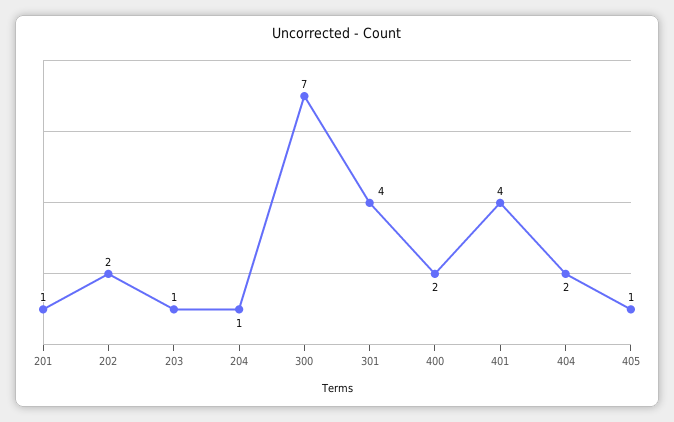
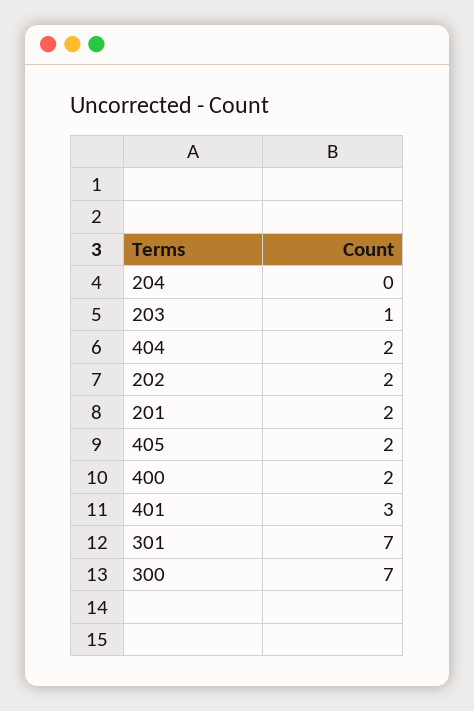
  {
-   "201": 1,
+   "201": 2,
    "202": 2,
    "203": 1,
-   "204": 1,
+   "204": 0,
    "300": 7,
-   "301": 4,
+   "301": 7,
    "400": 2,
-   "401": 4,
+   "401": 3,
    "404": 2,
-   "405": 1
+   "405": 2
  }

